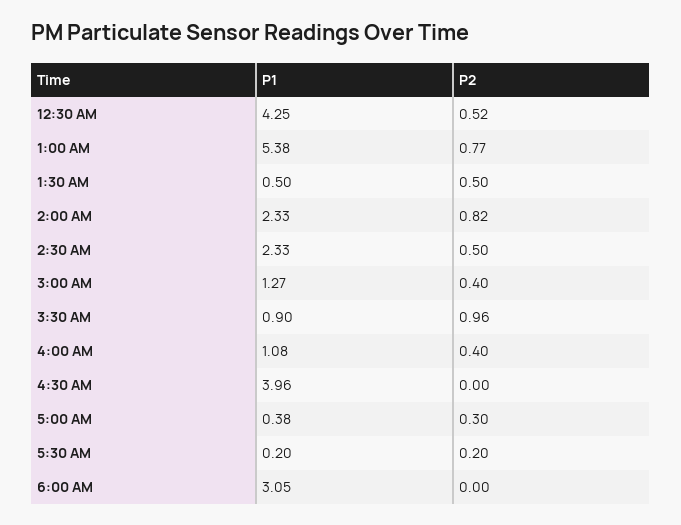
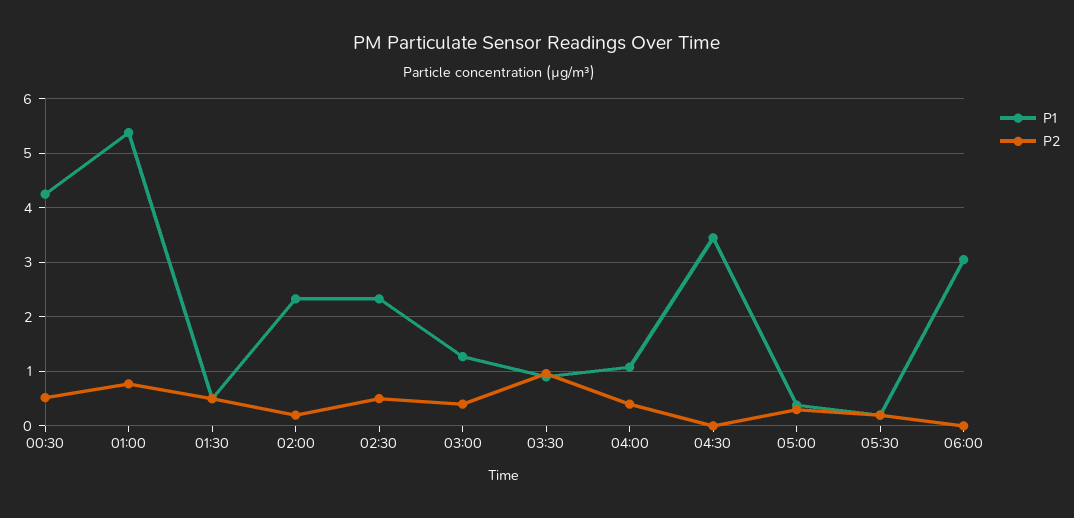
  {
    "P1": {
      "12:30 AM": 4.25,
      "1:00 AM": 5.38,
      "1:30 AM": 0.5,
      "2:00 AM": 2.33,
      "2:30 AM": 2.33,
      "3:00 AM": 1.27,
      "3:30 AM": 0.9,
      "4:00 AM": 1.08,
-     "4:30 AM": 3.96,
+     "4:30 AM": 3.4,
      "5:00 AM": 0.38,
      "5:30 AM": 0.2,
      "6:00 AM": 3.05
    },
    "P2": {
      "12:30 AM": 0.52,
      "1:00 AM": 0.77,
      "1:30 AM": 0.5,
-     "2:00 AM": 0.82,
+     "2:00 AM": 0.2,
      "2:30 AM": 0.5,
      "3:00 AM": 0.4,
      "3:30 AM": 0.96,
      "4:00 AM": 0.4,
      "4:30 AM": 0,
      "5:00 AM": 0.3,
      "5:30 AM": 0.2,
      "6:00 AM": 0
    }
  }

